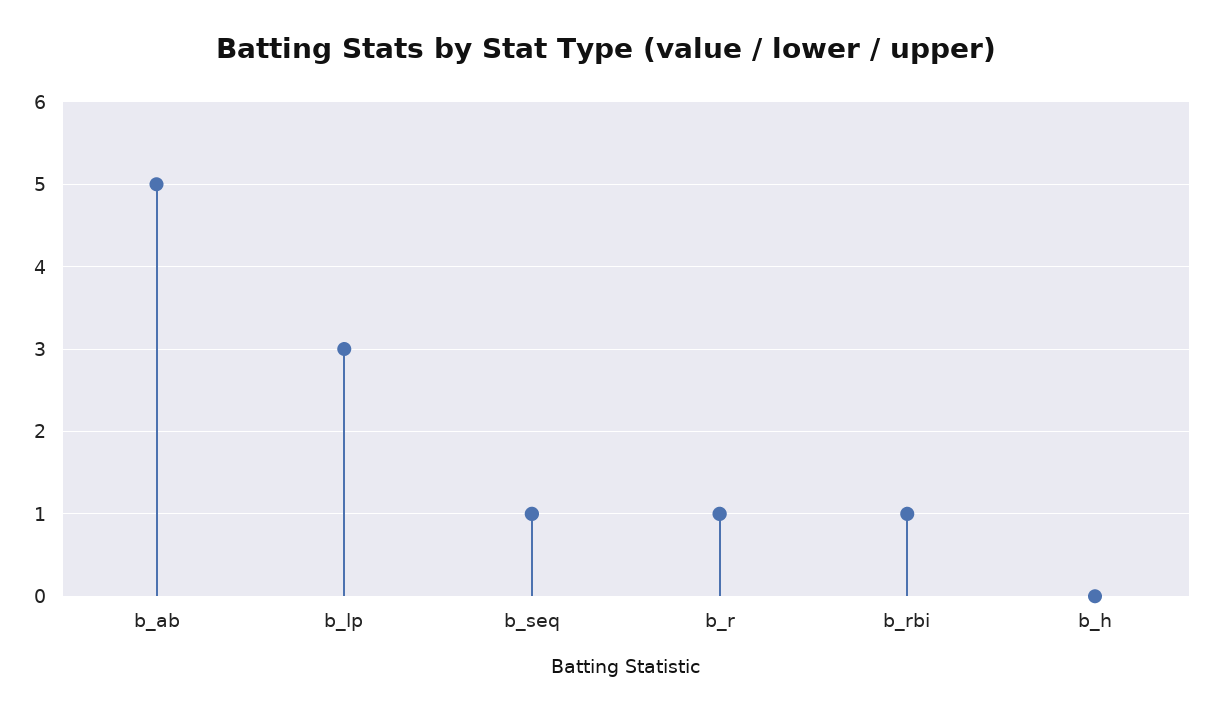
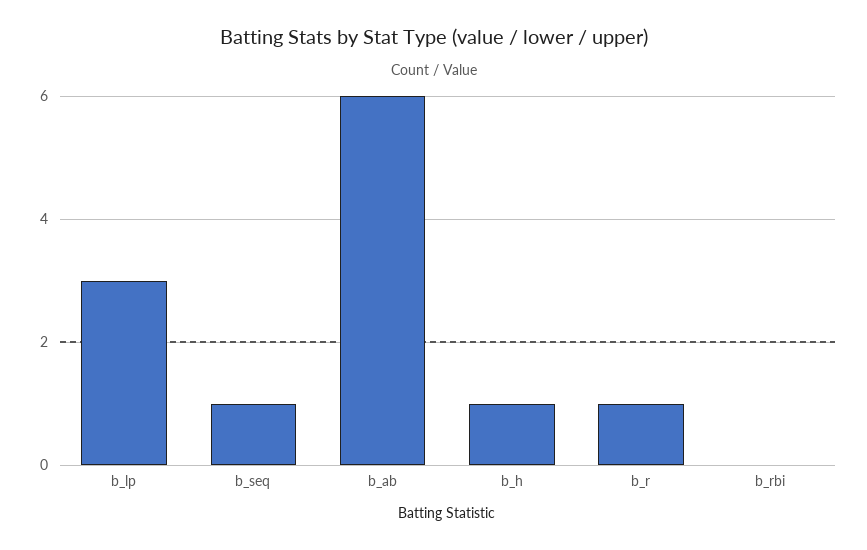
  {
-   "b_ab": 5,
+   "b_ab": 6,
    "b_lp": 3,
    "b_seq": 1,
    "b_r": 1,
-   "b_rbi": 1,
+   "b_rbi": 0,
-   "b_h": 0
+   "b_h": 1
  }

